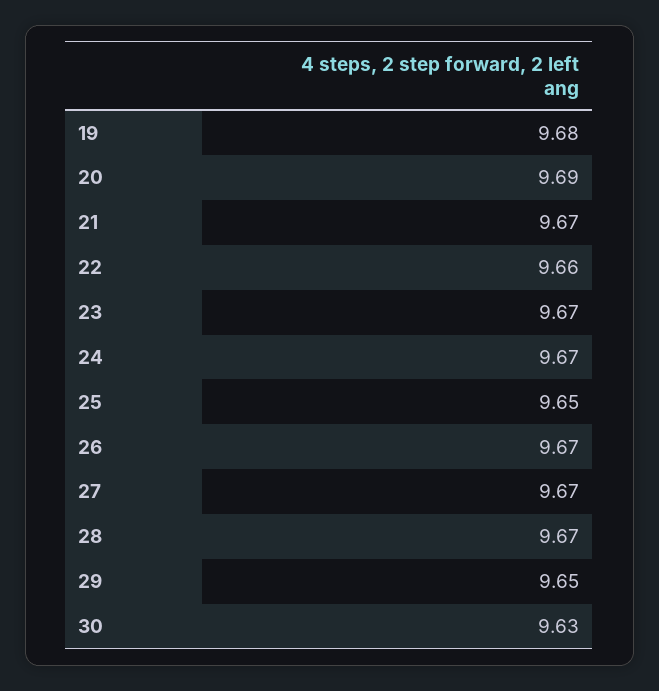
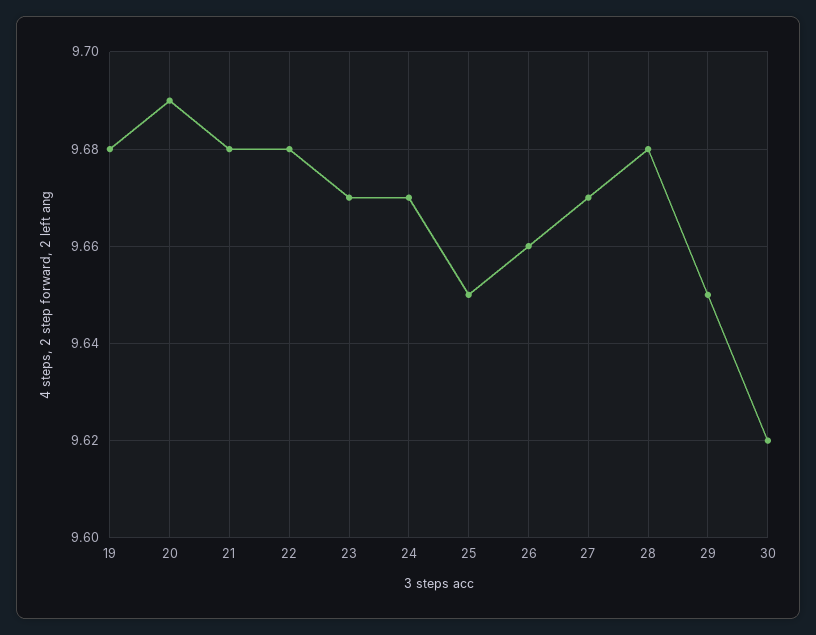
  {
    "19": 9.68,
    "20": 9.69,
-   "21": 9.67,
+   "21": 9.68,
-   "22": 9.66,
+   "22": 9.68,
    "23": 9.67,
    "24": 9.67,
    "25": 9.65,
-   "26": 9.67,
+   "26": 9.66,
    "27": 9.67,
-   "28": 9.67,
+   "28": 9.68,
    "29": 9.65,
-   "30": 9.63
+   "30": 9.62
  }

